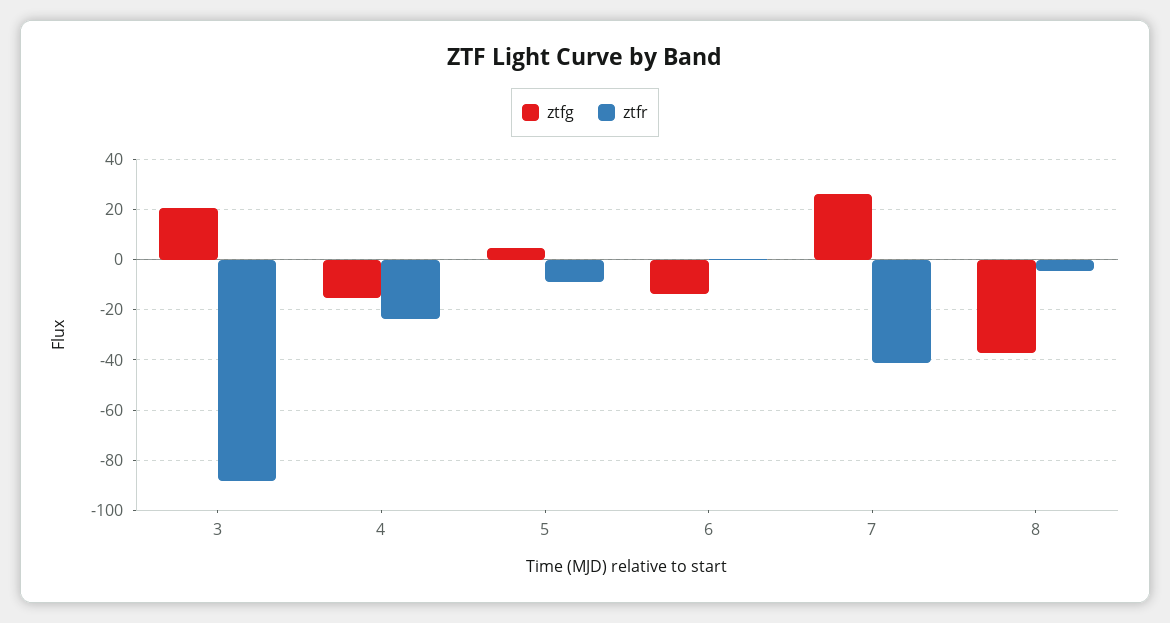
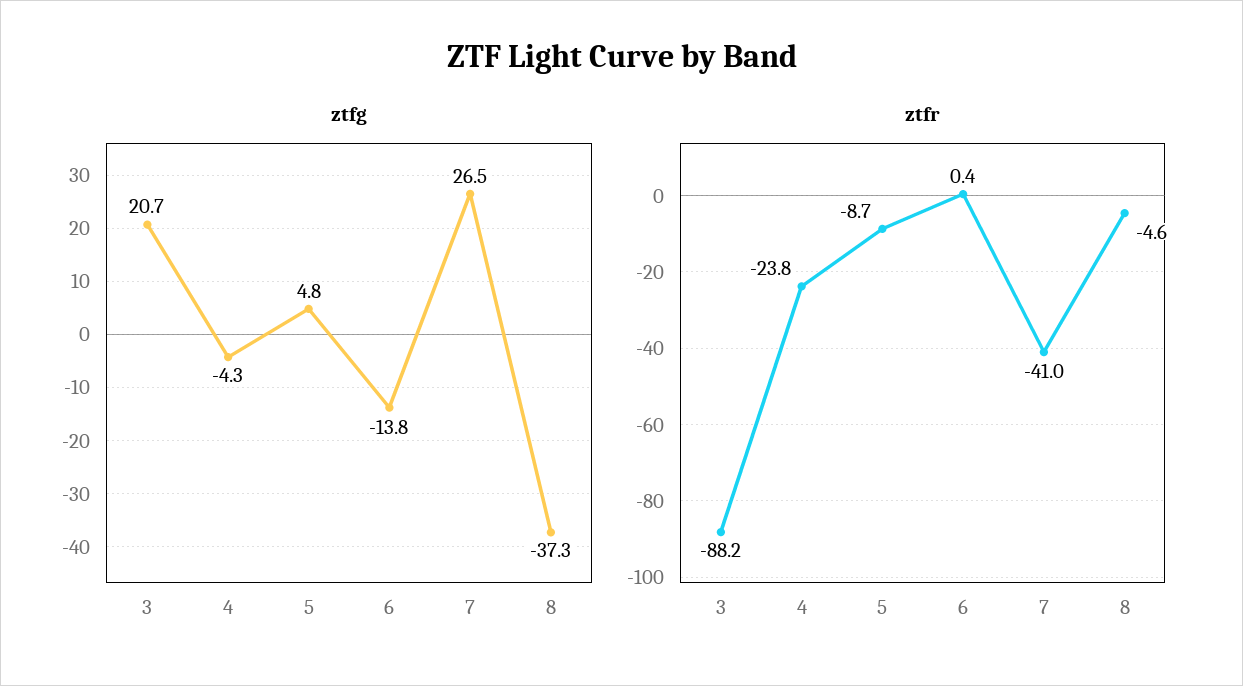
  {
    "ztfg": {
      "3": 20.7,
-     "4": -15,
+     "4": -4.3,
      "5": 4.8,
      "6": -13.8,
      "7": 26.5,
      "8": -37.3
    },
    "ztfr": {
      "3": -88.2,
      "4": -23.8,
      "5": -8.7,
      "6": 0.4,
      "7": -41,
      "8": -4.6
    }
  }

